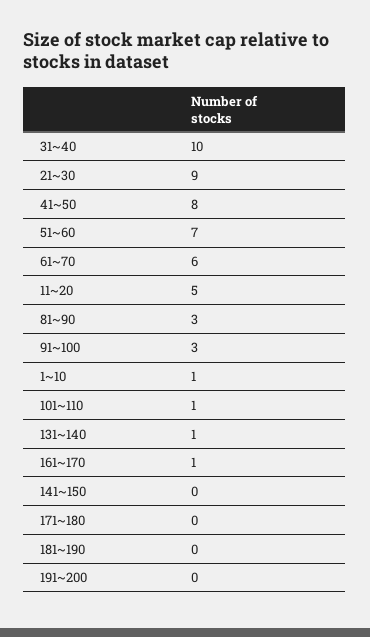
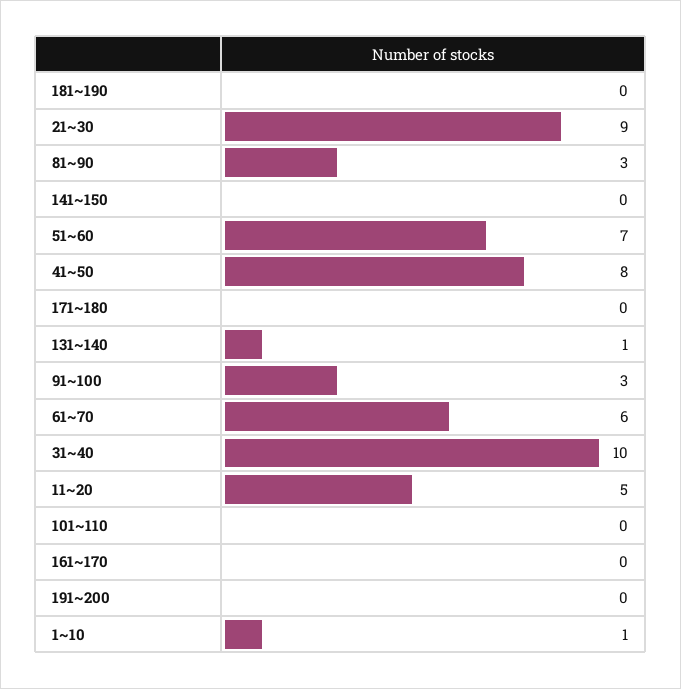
  {
    "31~40": 10,
    "21~30": 9,
    "41~50": 8,
    "51~60": 7,
    "61~70": 6,
    "11~20": 5,
    "81~90": 3,
    "91~100": 3,
    "1~10": 1,
-   "101~110": 1,
+   "101~110": 0,
    "131~140": 1,
-   "161~170": 1,
+   "161~170": 0,
    "141~150": 0,
    "171~180": 0,
    "181~190": 0,
    "191~200": 0
  }

